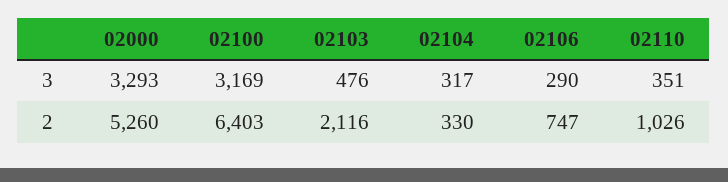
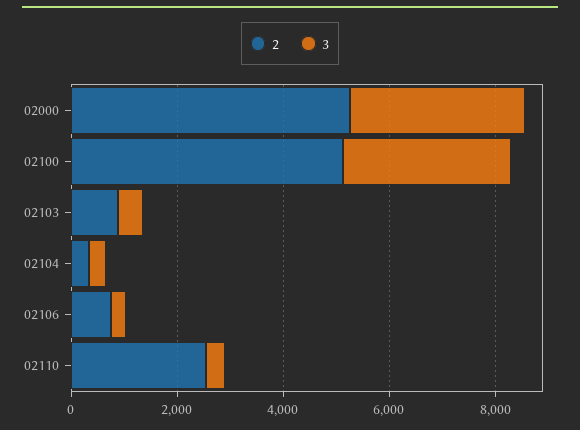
  {
    "3": {
      "02000": 3293,
      "02100": 3169,
      "02103": 476,
      "02104": 317,
      "02106": 290,
      "02110": 351
    },
    "2": {
      "02000": 5260,
-     "02100": 6403,
+     "02100": 5000,
-     "02103": 2116,
+     "02103": 1000,
      "02104": 330,
      "02106": 747,
-     "02110": 1026
+     "02110": 2500
    }
  }

